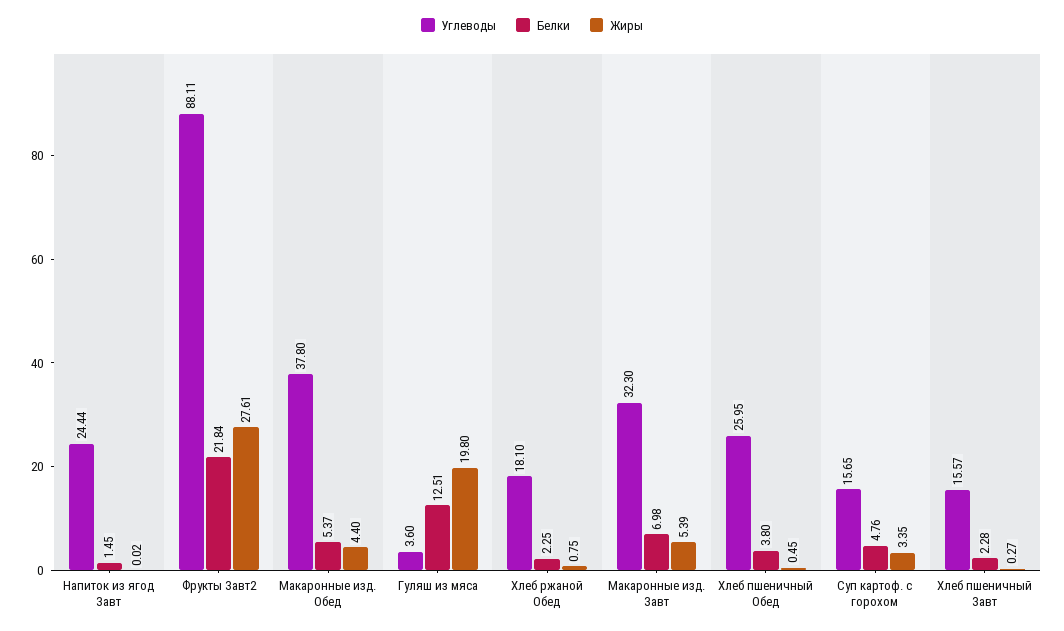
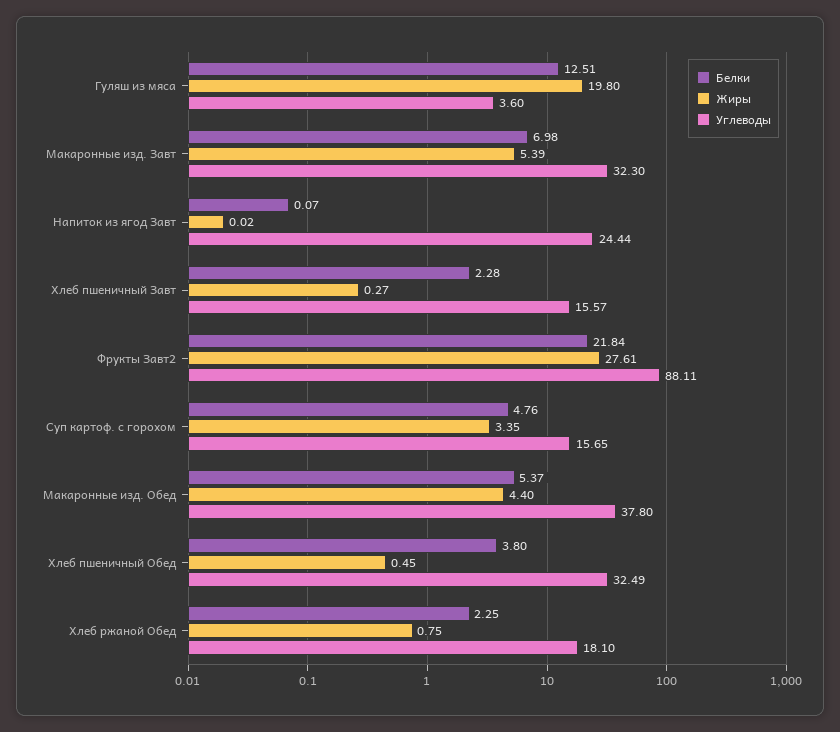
  {
    "Углеводы": {
      "Напиток из ягод Завт": 24.44,
      "Фрукты Завт2": 88.11,
      "Макаронные изд. Обед": 37.8,
      "Гуляш из мяса": 3.6,
      "Хлеб ржаной Обед": 18.1,
      "Макаронные изд. Завт": 32.3,
-     "Хлеб пшеничный Обед": 25.95,
+     "Хлеб пшеничный Обед": 32.49,
      "Суп картоф. с горохом": 15.65,
      "Хлеб пшеничный Завт": 15.57
    },
    "Белки": {
-     "Напиток из ягод Завт": 1.45,
+     "Напиток из ягод Завт": 0.07,
      "Фрукты Завт2": 21.84,
      "Макаронные изд. Обед": 5.37,
      "Гуляш из мяса": 12.51,
      "Хлеб ржаной Обед": 2.25,
      "Макаронные изд. Завт": 6.98,
      "Хлеб пшеничный Обед": 3.8,
      "Суп картоф. с горохом": 4.76,
      "Хлеб пшеничный Завт": 2.28
    },
    "Жиры": {
      "Напиток из ягод Завт": 0.02,
      "Фрукты Завт2": 27.61,
      "Макаронные изд. Обед": 4.4,
      "Гуляш из мяса": 19.8,
      "Хлеб ржаной Обед": 0.75,
      "Макаронные изд. Завт": 5.39,
      "Хлеб пшеничный Обед": 0.45,
      "Суп картоф. с горохом": 3.35,
      "Хлеб пшеничный Завт": 0.27
    }
  }

